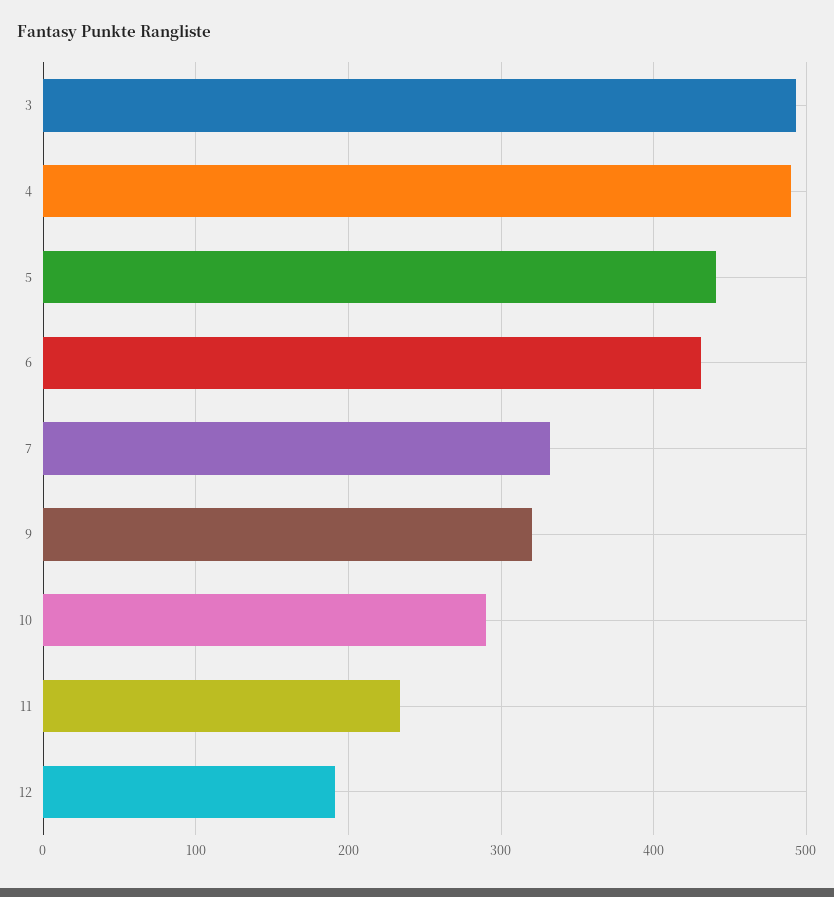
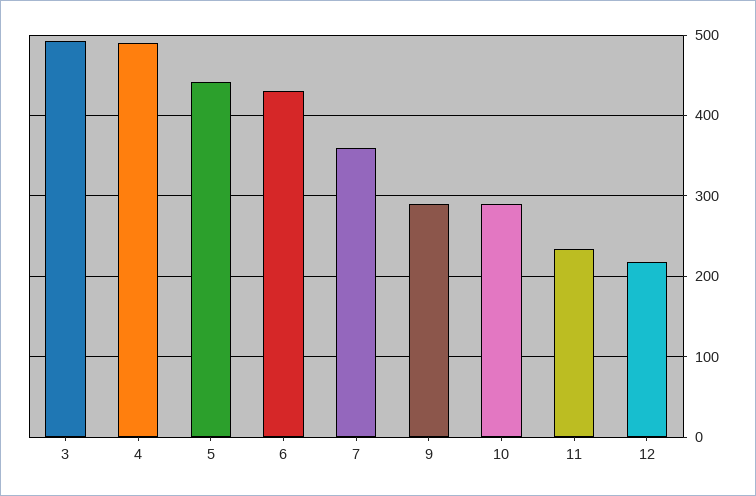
  {
    "3": 490,
    "4": 490,
    "5": 440,
    "6": 430,
-   "7": 330,
+   "7": 360,
-   "9": 320,
+   "9": 290,
    "10": 290,
    "11": 230,
-   "12": 190
+   "12": 220
  }

